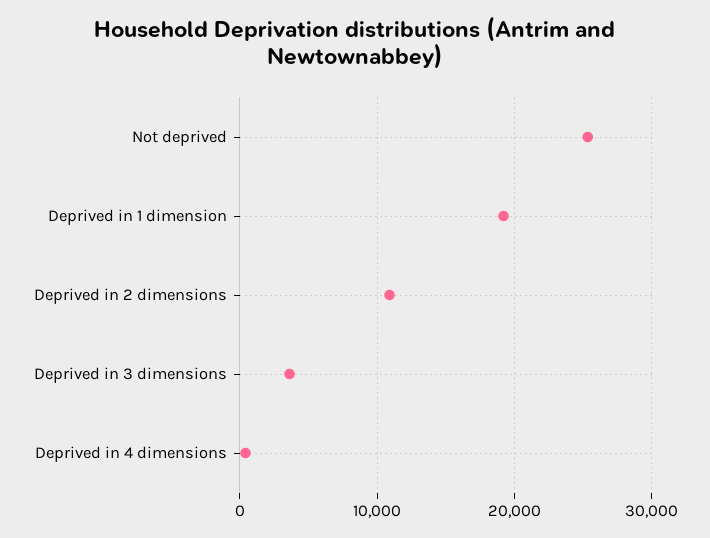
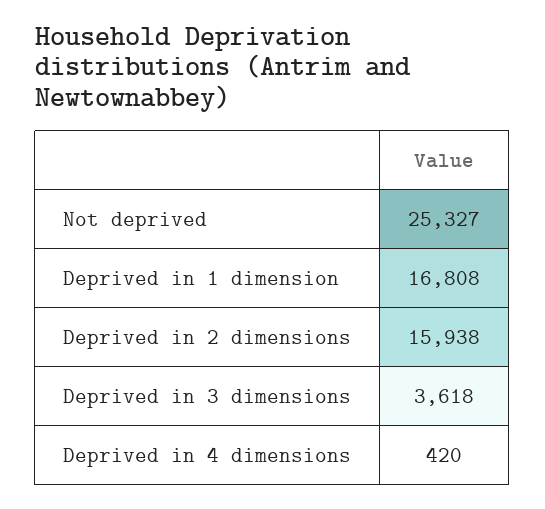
  {
    "Not deprived": 25327,
-   "Deprived in 1 dimension": 19000,
+   "Deprived in 1 dimension": 16808,
-   "Deprived in 2 dimensions": 11000,
+   "Deprived in 2 dimensions": 15938,
    "Deprived in 3 dimensions": 3618,
    "Deprived in 4 dimensions": 420
  }

